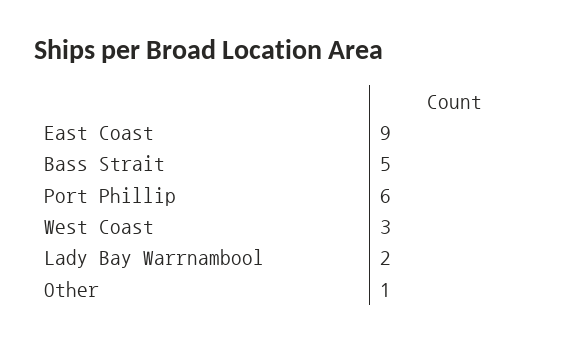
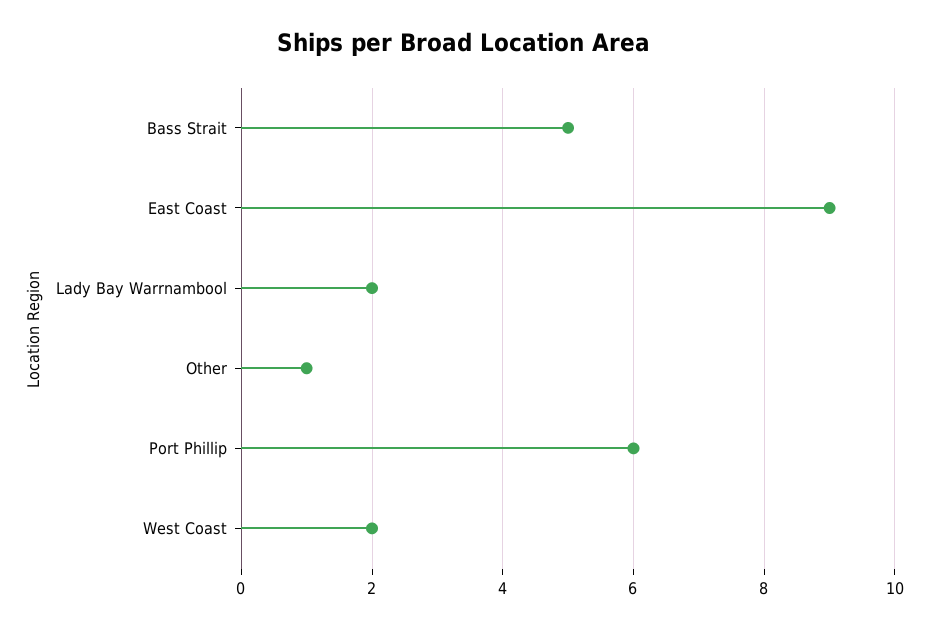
  {
    "East Coast": 9,
    "Bass Strait": 5,
    "Port Phillip": 6,
-   "West Coast": 3,
+   "West Coast": 2,
    "Lady Bay Warrnambool": 2,
    "Other": 1
  }

